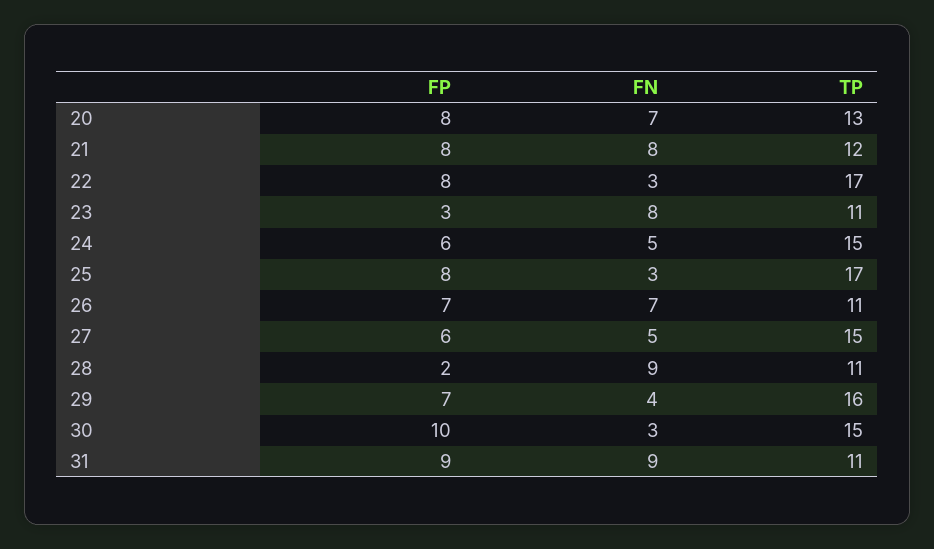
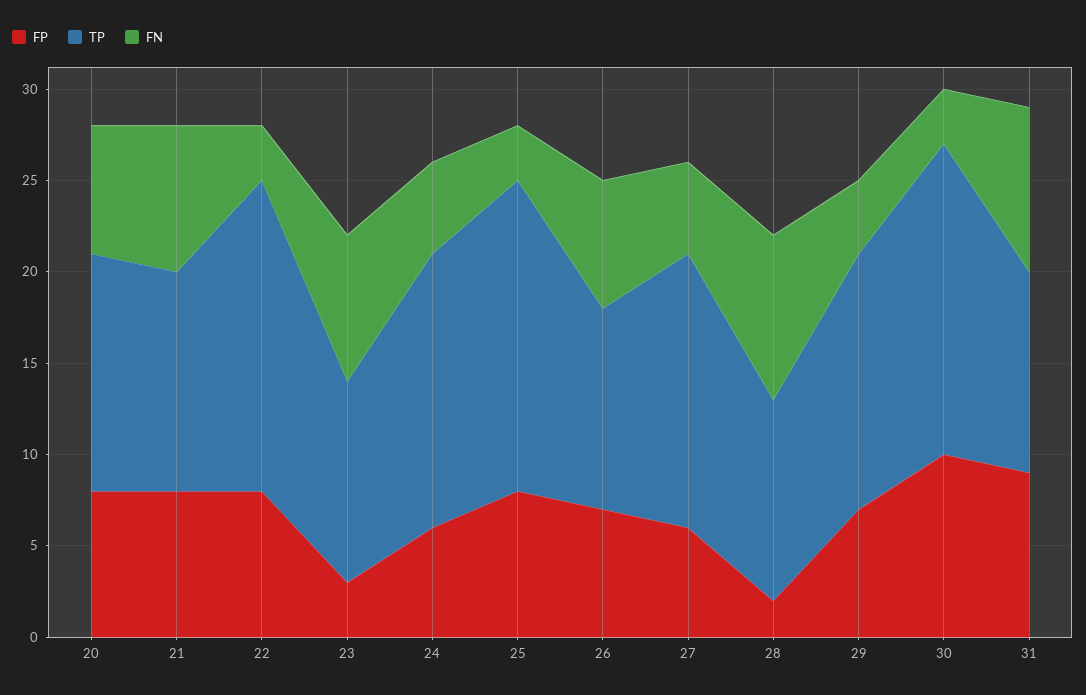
  {
    "FP": {
      "20": 8,
      "21": 8,
      "22": 8,
      "23": 3,
      "24": 6,
      "25": 8,
      "26": 7,
      "27": 6,
      "28": 2,
      "29": 7,
      "30": 10,
      "31": 9
    },
    "FN": {
      "20": 7,
      "21": 8,
      "22": 3,
      "23": 8,
      "24": 5,
      "25": 3,
      "26": 7,
      "27": 5,
      "28": 9,
      "29": 4,
      "30": 3,
      "31": 9
    },
    "TP": {
      "20": 13,
      "21": 12,
      "22": 17,
      "23": 11,
      "24": 15,
      "25": 17,
      "26": 11,
      "27": 15,
      "28": 11,
-     "29": 16,
+     "29": 14,
-     "30": 15,
+     "30": 17,
      "31": 11
    }
  }

